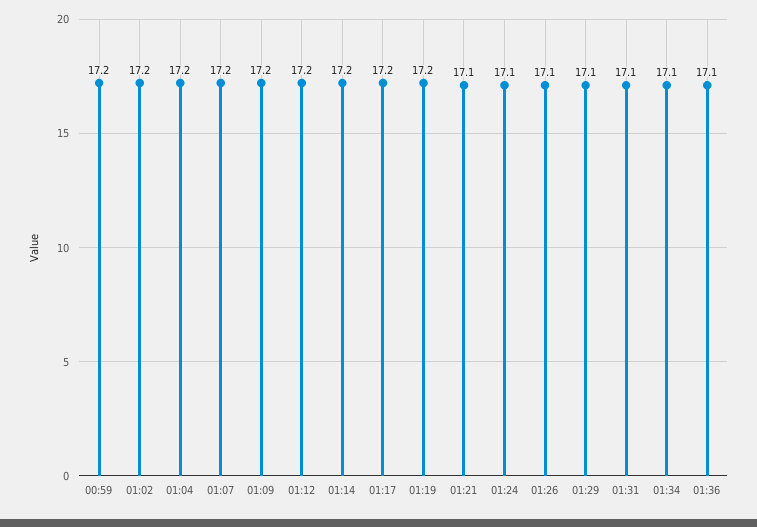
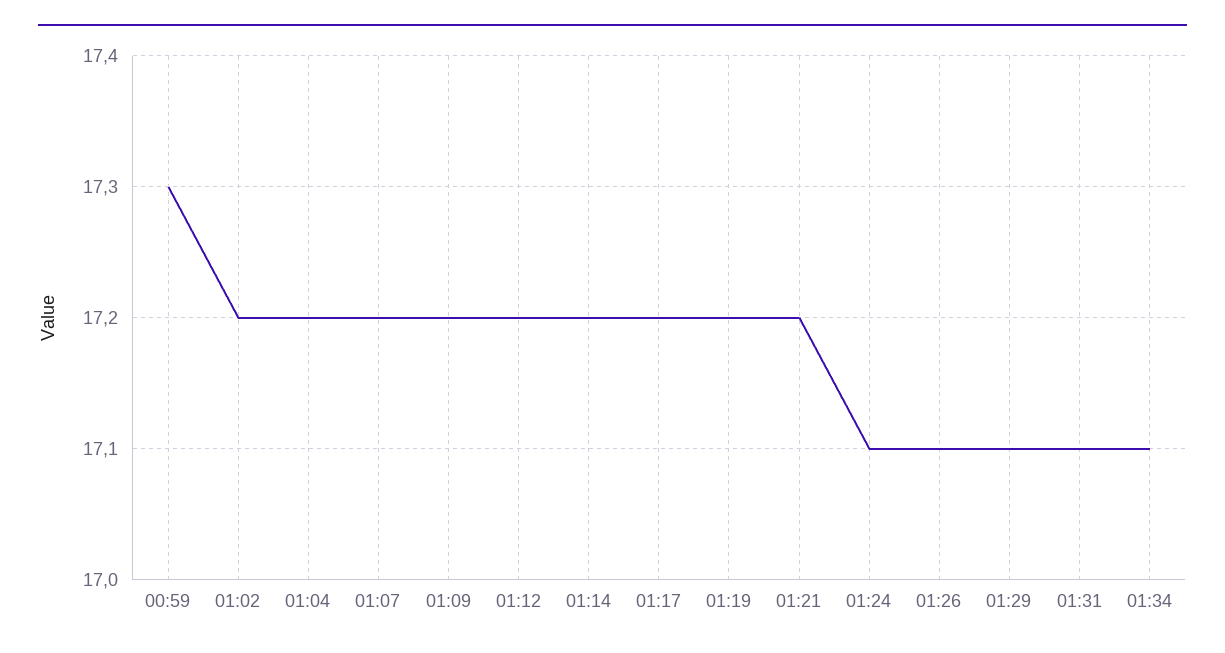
  {
-   "00:59": 17.2,
+   "00:59": 17.3,
    "01:02": 17.2,
    "01:04": 17.2,
    "01:07": 17.2,
    "01:09": 17.2,
    "01:12": 17.2,
    "01:14": 17.2,
    "01:17": 17.2,
    "01:19": 17.2,
-   "01:21": 17.1,
+   "01:21": 17.2,
    "01:24": 17.1,
    "01:26": 17.1,
    "01:29": 17.1,
    "01:31": 17.1,
-   "01:34": 17.1,
+   "01:34": 17.1
-   "01:36": 17.1
  }

